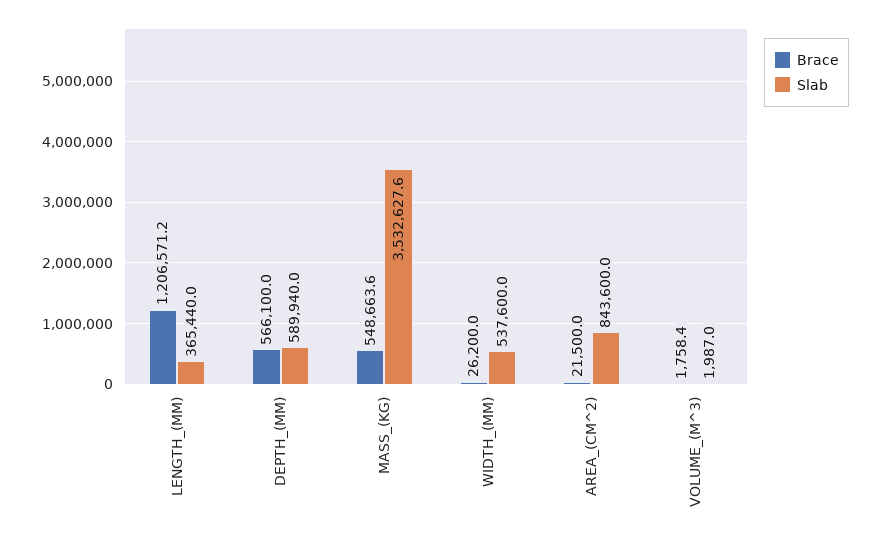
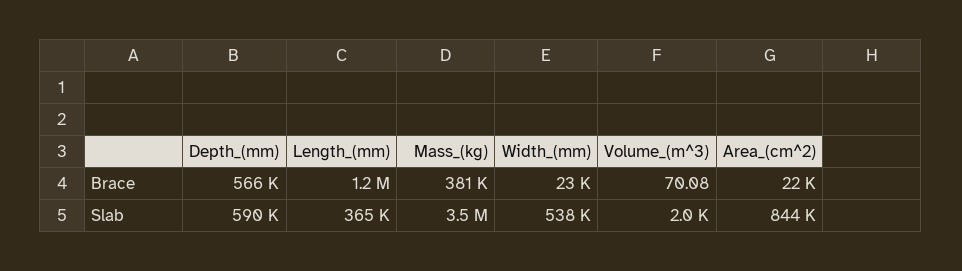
  {
    "Brace": {
      "LENGTH_(MM)": 1206571.2,
      "DEPTH_(MM)": 566100,
-     "MASS_(KG)": 548663.6,
+     "MASS_(KG)": 381000,
-     "WIDTH_(MM)": 26200,
+     "WIDTH_(MM)": 23000,
      "AREA_(CM^2)": 21500,
-     "VOLUME_(M^3)": 1758.4
+     "VOLUME_(M^3)": 70.08
    },
    "Slab": {
      "LENGTH_(MM)": 365440,
      "DEPTH_(MM)": 589940,
      "MASS_(KG)": 3532627.6,
      "WIDTH_(MM)": 537600,
      "AREA_(CM^2)": 843600,
      "VOLUME_(M^3)": 1987
    }
  }

